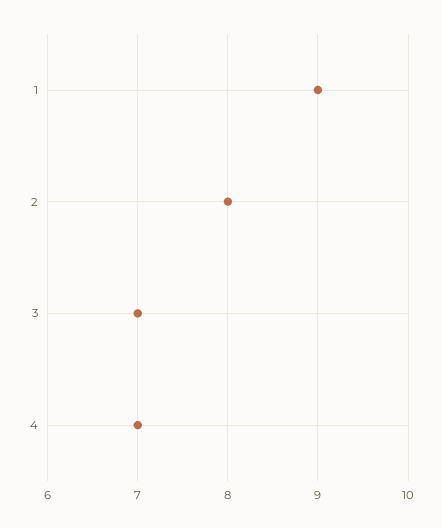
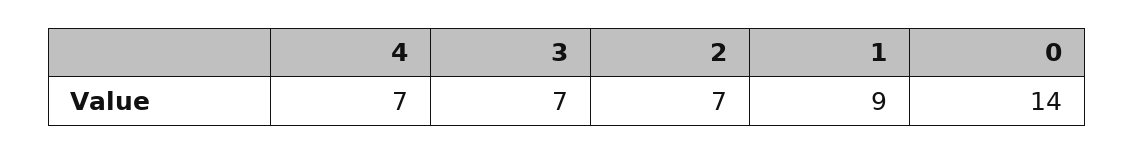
  {
    "1": 9,
-   "2": 8,
+   "2": 7,
    "3": 7,
-   "4": 7
+   "4": 7,
+   "0": 14
  }

